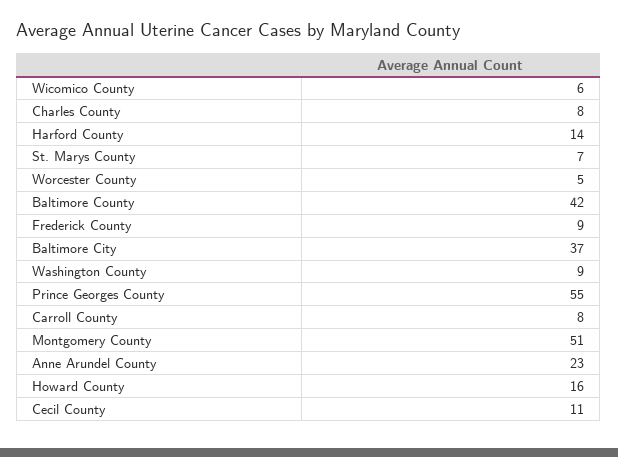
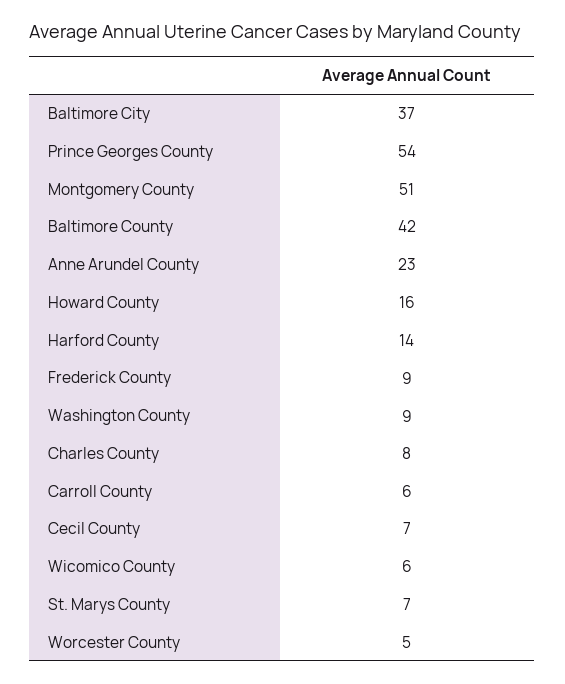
  {
    "Wicomico County": 6,
    "Charles County": 8,
    "Harford County": 14,
    "St. Marys County": 7,
    "Worcester County": 5,
    "Baltimore County": 42,
    "Frederick County": 9,
    "Baltimore City": 37,
    "Washington County": 9,
-   "Prince Georges County": 55,
+   "Prince Georges County": 54,
-   "Carroll County": 8,
+   "Carroll County": 6,
    "Montgomery County": 51,
    "Anne Arundel County": 23,
    "Howard County": 16,
-   "Cecil County": 11
+   "Cecil County": 7
  }

